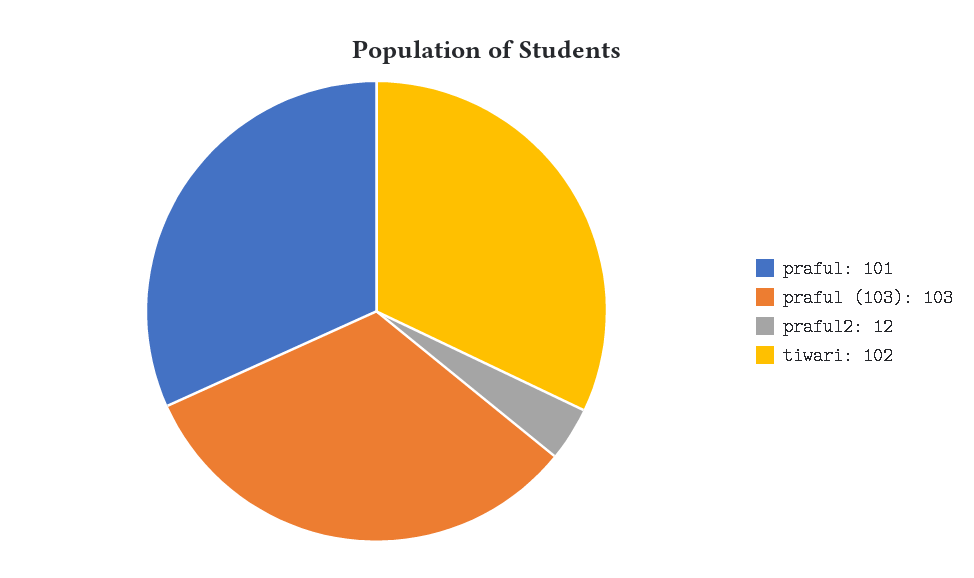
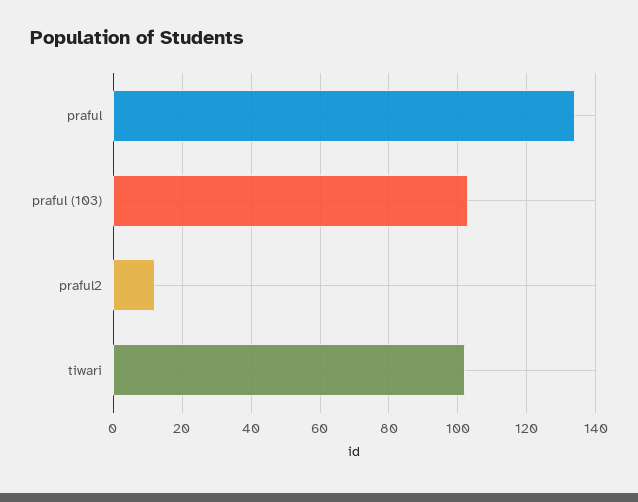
  {
-   "praful": 101,
+   "praful": 135,
    "praful (103)": 103,
    "praful2": 12,
    "tiwari": 102
  }

